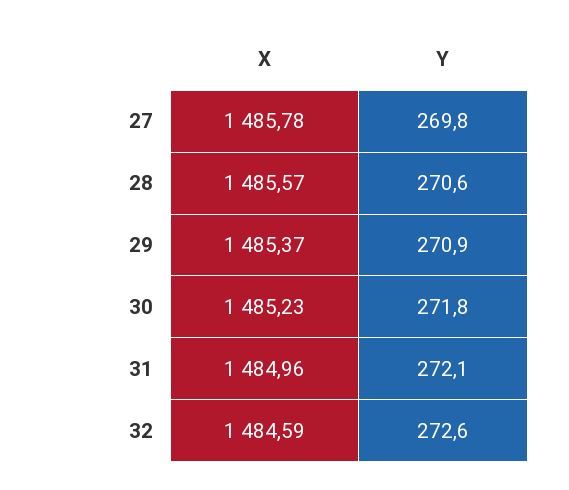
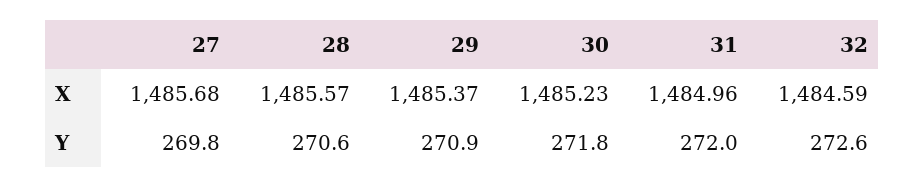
  {
    "X": {
-     "27": 1485.78,
+     "27": 1485.68,
      "28": 1485.57,
      "29": 1485.37,
      "30": 1485.23,
      "31": 1484.96,
      "32": 1484.59
    },
    "Y": {
      "27": 269.8,
      "28": 270.6,
      "29": 270.9,
      "30": 271.8,
-     "31": 272.1,
+     "31": 272,
      "32": 272.6
    }
  }

